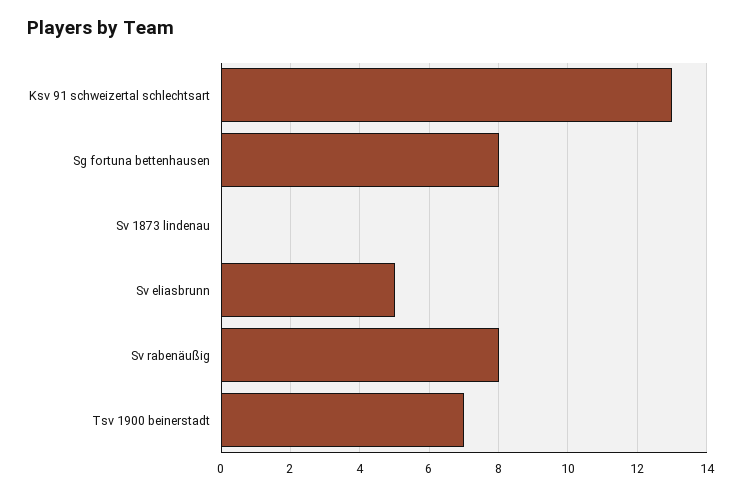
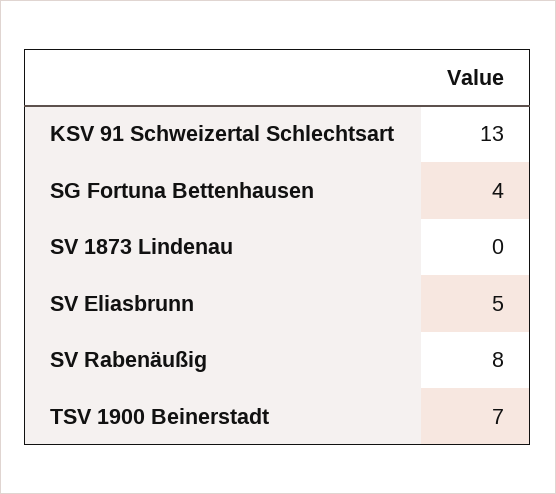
  {
    "Ksv 91 schweizertal schlechtsart": 13,
-   "Sg fortuna bettenhausen": 8,
+   "Sg fortuna bettenhausen": 4,
    "Sv 1873 lindenau": 0,
    "Sv eliasbrunn": 5,
    "Sv rabenäußig": 8,
    "Tsv 1900 beinerstadt": 7
  }

